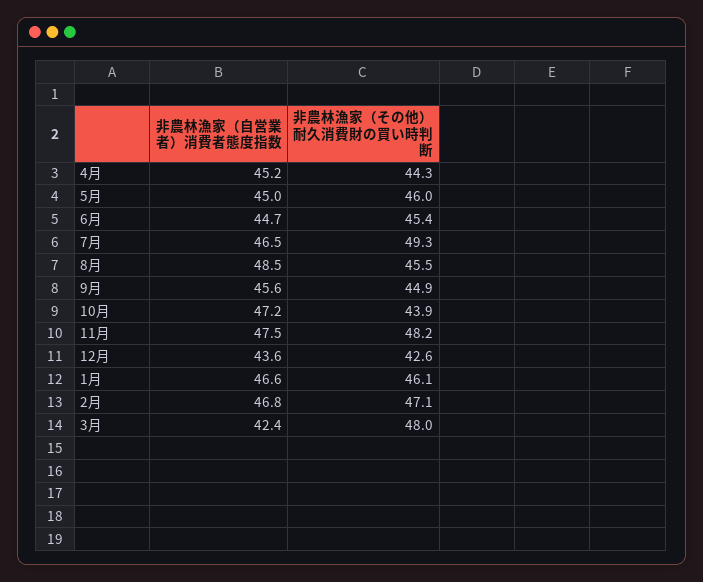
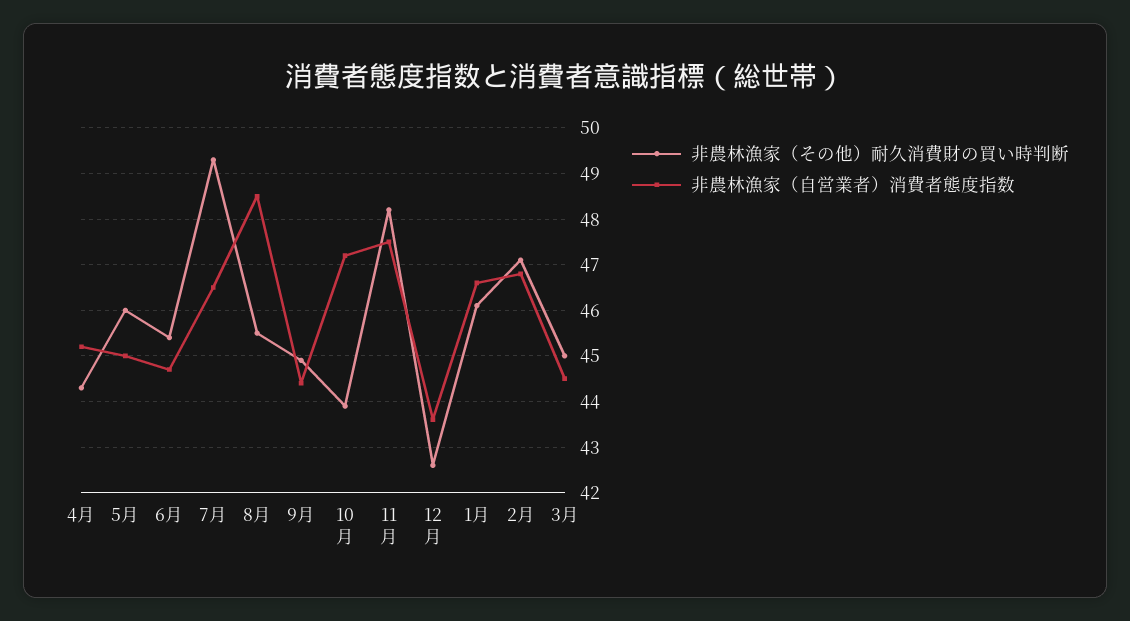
  {
    "非農林漁家（自営業者）消費者態度指数": {
      "4月": 45.2,
      "5月": 45,
      "6月": 44.7,
      "7月": 46.5,
      "8月": 48.5,
-     "9月": 45.6,
+     "9月": 44.5,
      "10月": 47.2,
      "11月": 47.5,
      "12月": 43.6,
      "1月": 46.6,
      "2月": 46.8,
-     "3月": 42.4
+     "3月": 44.5
    },
    "非農林漁家（その他）耐久消費財の買い時判断": {
      "4月": 44.3,
      "5月": 46,
      "6月": 45.4,
      "7月": 49.3,
      "8月": 45.5,
      "9月": 44.9,
      "10月": 43.9,
      "11月": 48.2,
      "12月": 42.6,
      "1月": 46.1,
      "2月": 47.1,
-     "3月": 48
+     "3月": 45
    }
  }

